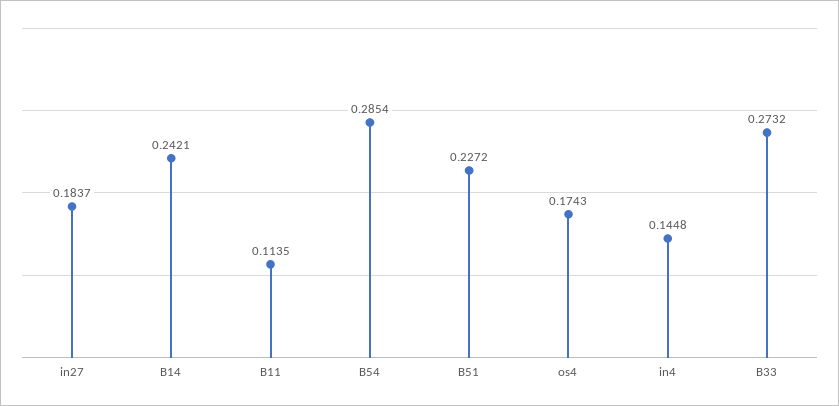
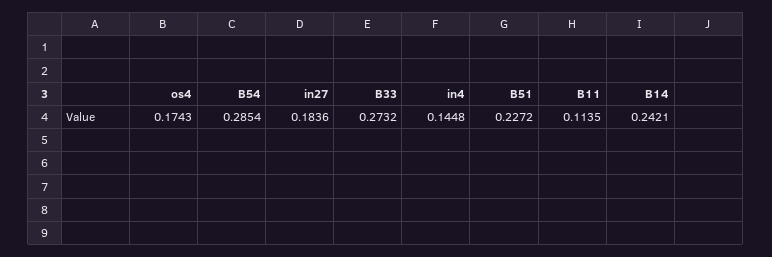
  {
-   "in27": 0.1837,
+   "in27": 0.1836,
    "B14": 0.2421,
    "B11": 0.1135,
    "B54": 0.2854,
    "B51": 0.2272,
    "os4": 0.1743,
    "in4": 0.1448,
    "B33": 0.2732
  }

